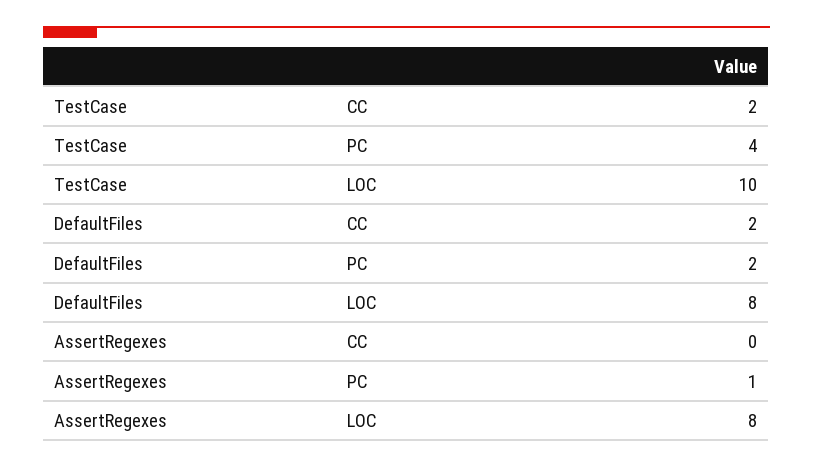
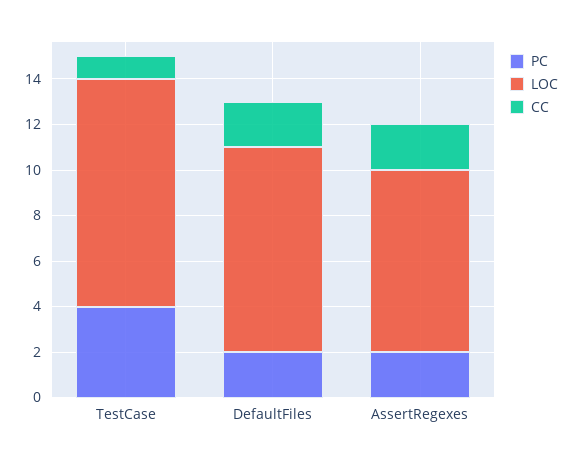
  {
    "CC": {
-     "TestCase": 2,
+     "TestCase": 1,
      "DefaultFiles": 2,
-     "AssertRegexes": 0
+     "AssertRegexes": 2
    },
    "PC": {
      "TestCase": 4,
      "DefaultFiles": 2,
-     "AssertRegexes": 1
+     "AssertRegexes": 2
    },
    "LOC": {
      "TestCase": 10,
-     "DefaultFiles": 8,
+     "DefaultFiles": 9,
      "AssertRegexes": 8
    }
  }

